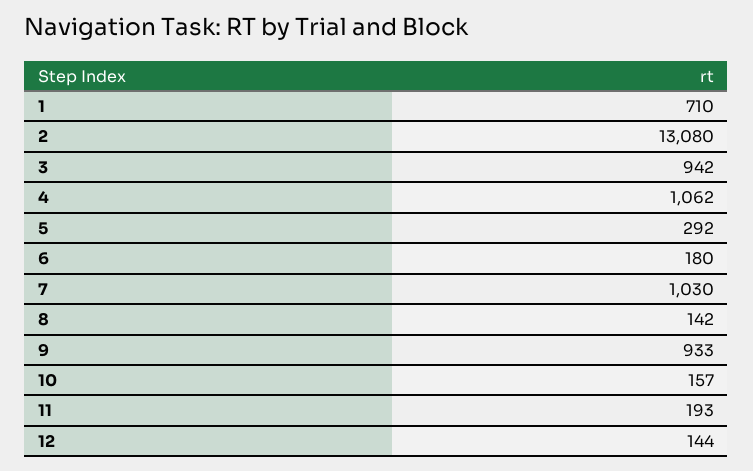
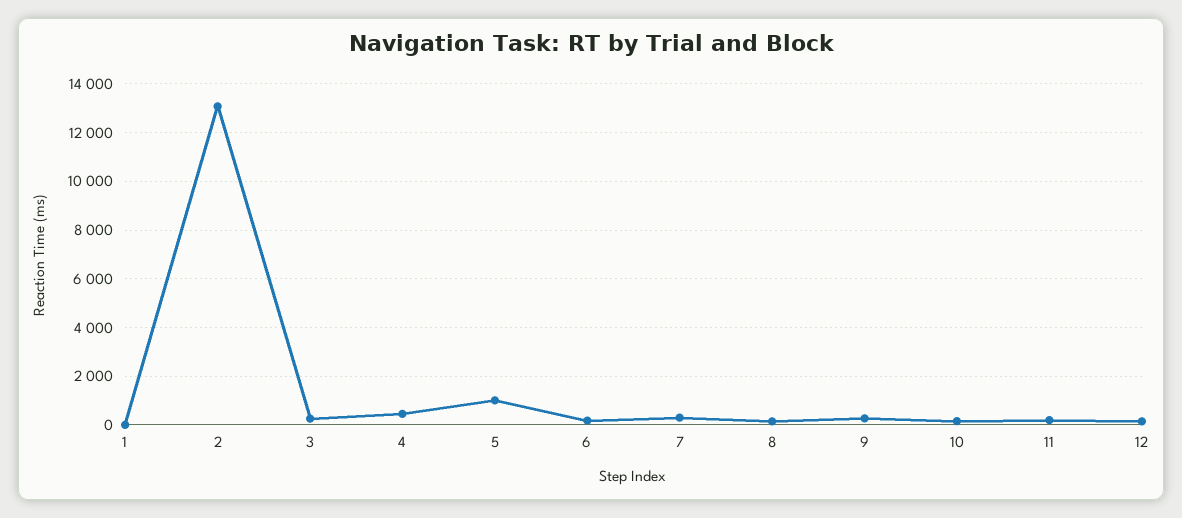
  {
-   "1": 710,
+   "1": 0,
    "2": 13080,
-   "3": 942,
+   "3": 250,
-   "4": 1062,
+   "4": 500,
-   "5": 292,
+   "5": 1000,
    "6": 180,
-   "7": 1030,
+   "7": 250,
    "8": 142,
-   "9": 933,
+   "9": 250,
    "10": 157,
    "11": 193,
    "12": 144
  }

